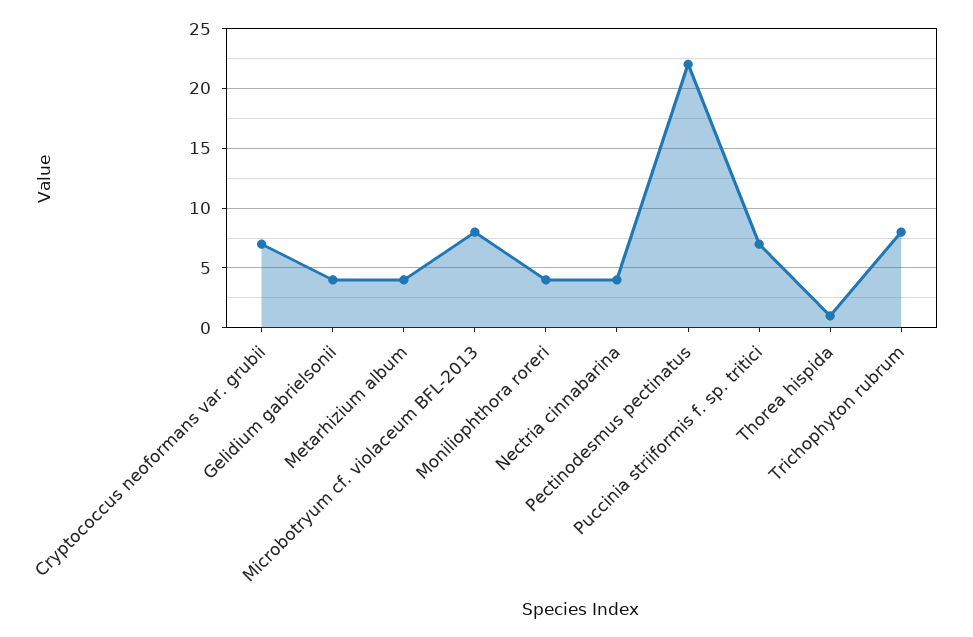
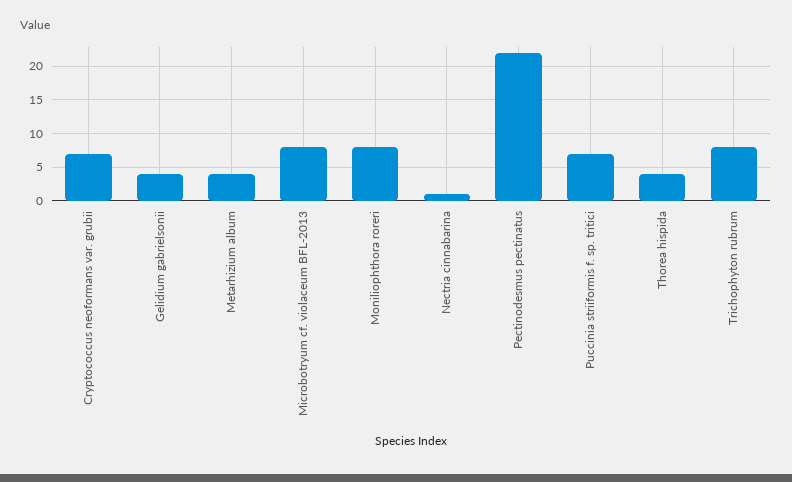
  {
    "Cryptococcus neoformans var. grubii": 7,
    "Gelidium gabrielsonii": 4,
    "Metarhizium album": 4,
    "Microbotryum cf. violaceum BFL-2013": 8,
-   "Moniliophthora roreri": 4,
+   "Moniliophthora roreri": 8,
-   "Nectria cinnabarina": 4,
+   "Nectria cinnabarina": 1,
    "Pectinodesmus pectinatus": 22,
    "Puccinia striiformis f. sp. tritici": 7,
-   "Thorea hispida": 1,
+   "Thorea hispida": 4,
    "Trichophyton rubrum": 8
  }

